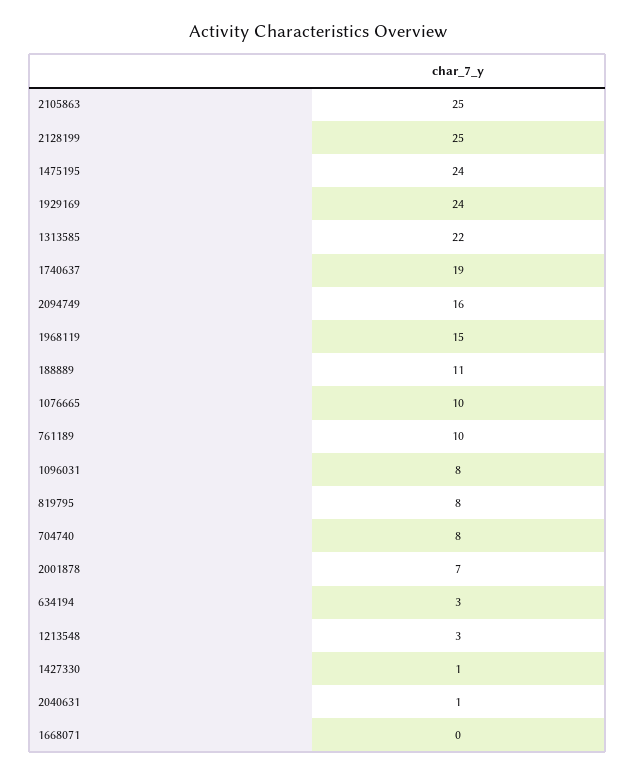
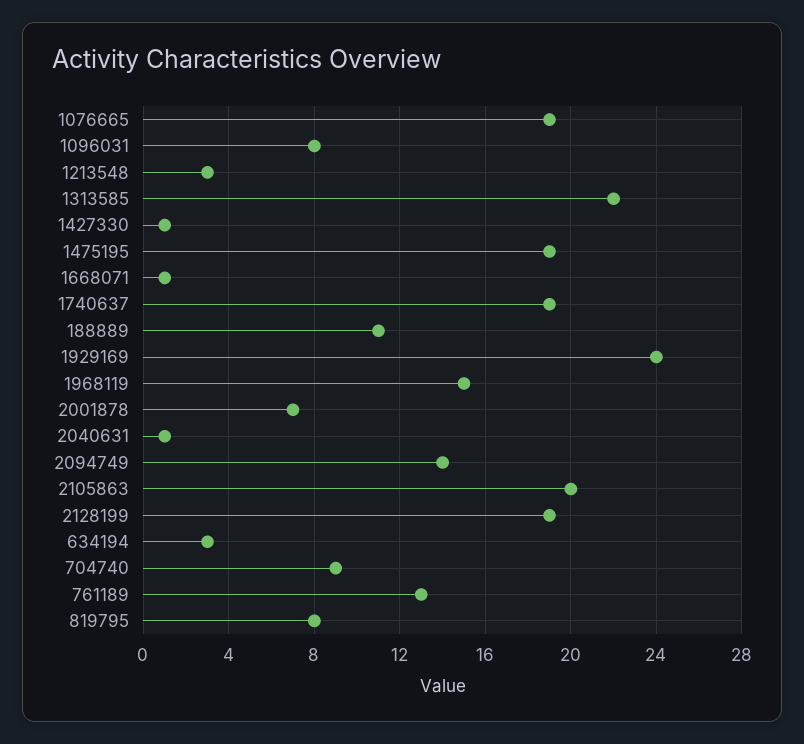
  {
-   "2105863": 25,
+   "2105863": 20,
-   "2128199": 25,
+   "2128199": 19,
-   "1475195": 24,
+   "1475195": 19,
    "1929169": 24,
    "1313585": 22,
    "1740637": 19,
-   "2094749": 16,
+   "2094749": 14,
    "1968119": 15,
    "188889": 11,
-   "1076665": 10,
+   "1076665": 19,
-   "761189": 10,
+   "761189": 13,
    "1096031": 8,
    "819795": 8,
-   "704740": 8,
+   "704740": 9,
    "2001878": 7,
    "634194": 3,
    "1213548": 3,
    "1427330": 1,
    "2040631": 1,
-   "1668071": 0
+   "1668071": 1
  }

